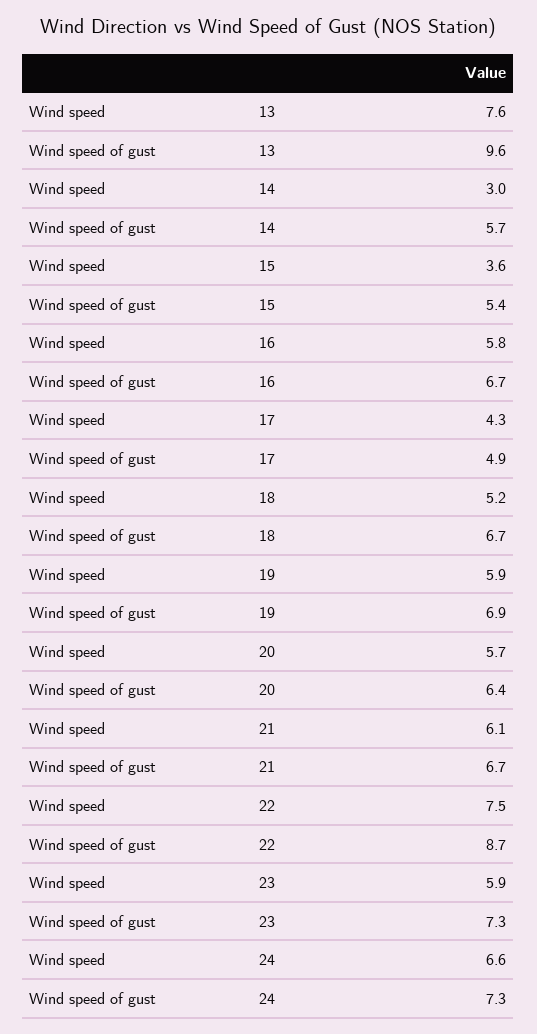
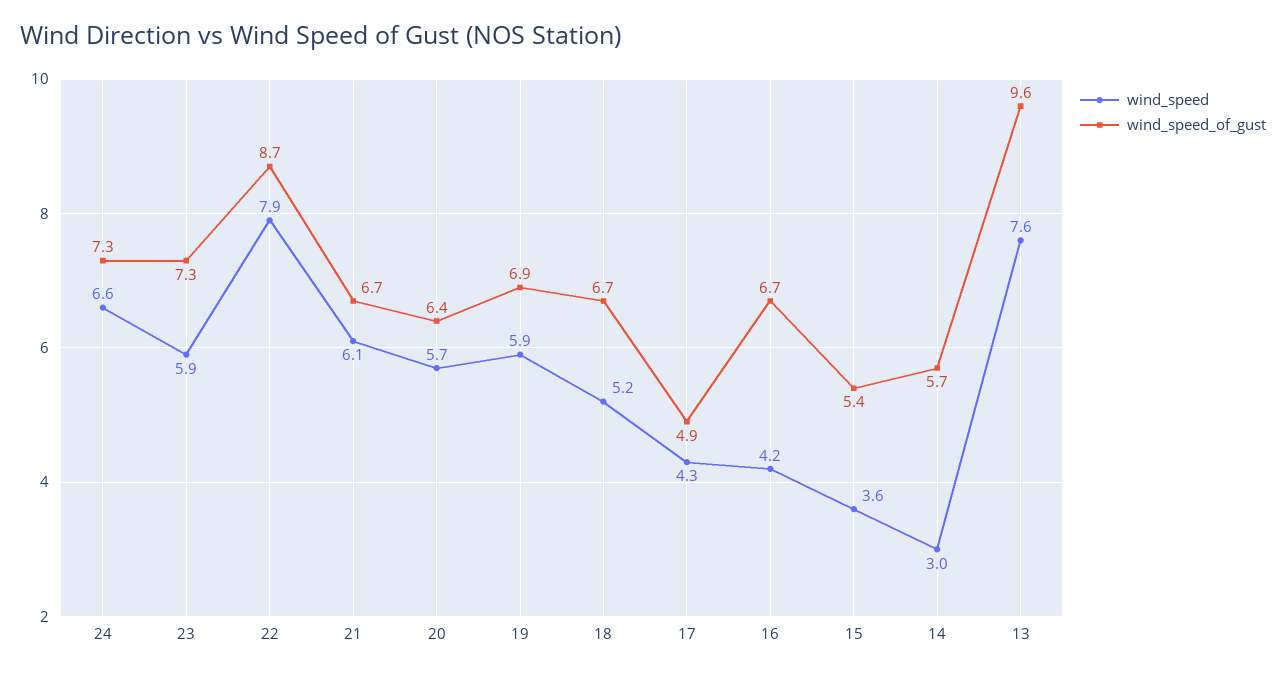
  {
    "Wind speed": {
      "13": 7.6,
      "14": 3,
      "15": 3.6,
-     "16": 5.8,
+     "16": 4.2,
      "17": 4.3,
      "18": 5.2,
      "19": 5.9,
      "20": 5.7,
      "21": 6.1,
-     "22": 7.5,
+     "22": 7.9,
      "23": 5.9,
      "24": 6.6
    },
    "Wind speed of gust": {
      "13": 9.6,
      "14": 5.7,
      "15": 5.4,
      "16": 6.7,
      "17": 4.9,
      "18": 6.7,
      "19": 6.9,
      "20": 6.4,
      "21": 6.7,
      "22": 8.7,
      "23": 7.3,
      "24": 7.3
    }
  }

